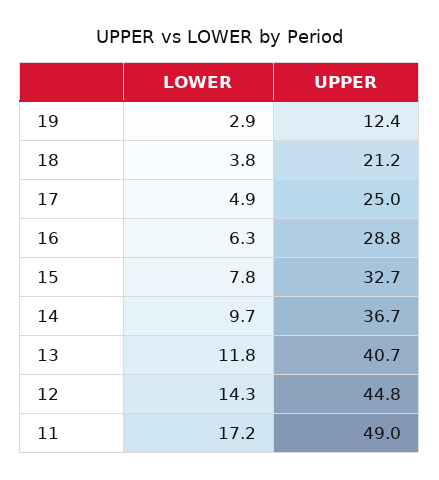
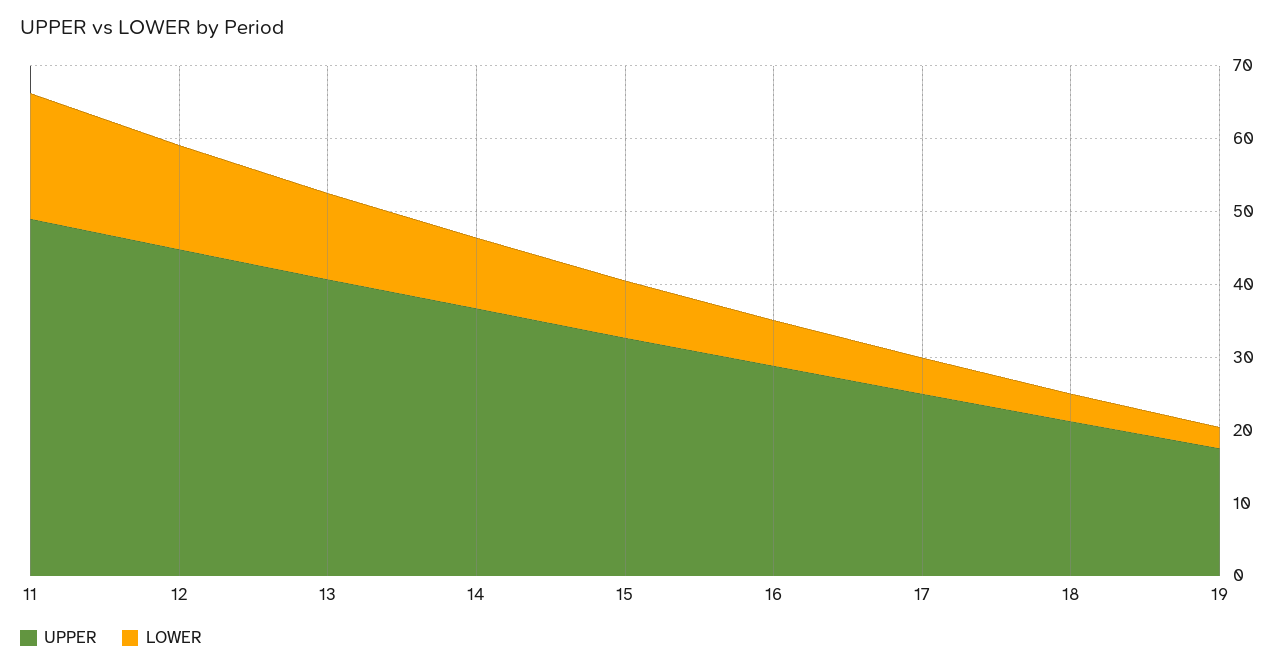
  {
    "LOWER": {
      "19": 2.9,
      "18": 3.8,
      "17": 4.9,
      "16": 6.3,
      "15": 7.8,
      "14": 9.7,
      "13": 11.8,
      "12": 14.3,
      "11": 17.2
    },
    "UPPER": {
-     "19": 12.4,
+     "19": 18,
      "18": 21.2,
      "17": 25,
      "16": 28.8,
      "15": 32.7,
      "14": 36.7,
      "13": 40.7,
      "12": 44.8,
      "11": 49
    }
  }

